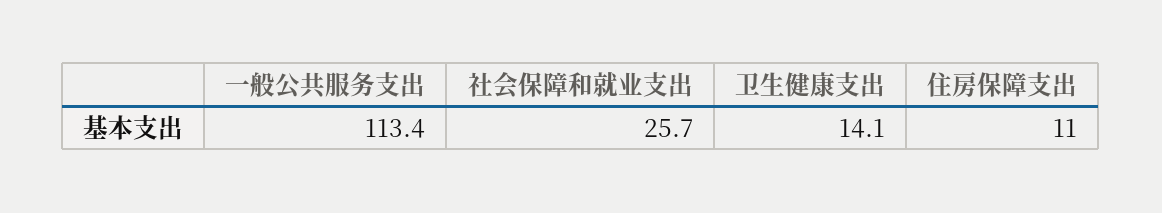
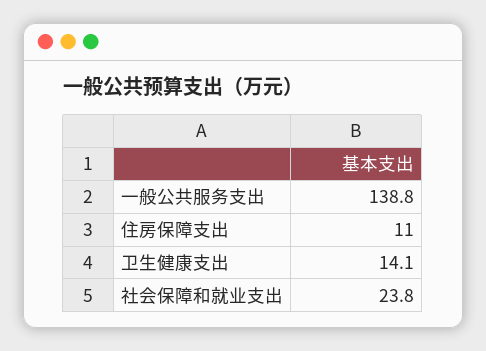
  {
-   "一般公共服务支出": 113.4,
+   "一般公共服务支出": 138.8,
-   "社会保障和就业支出": 25.7,
+   "社会保障和就业支出": 23.8,
    "卫生健康支出": 14.1,
    "住房保障支出": 11
  }

